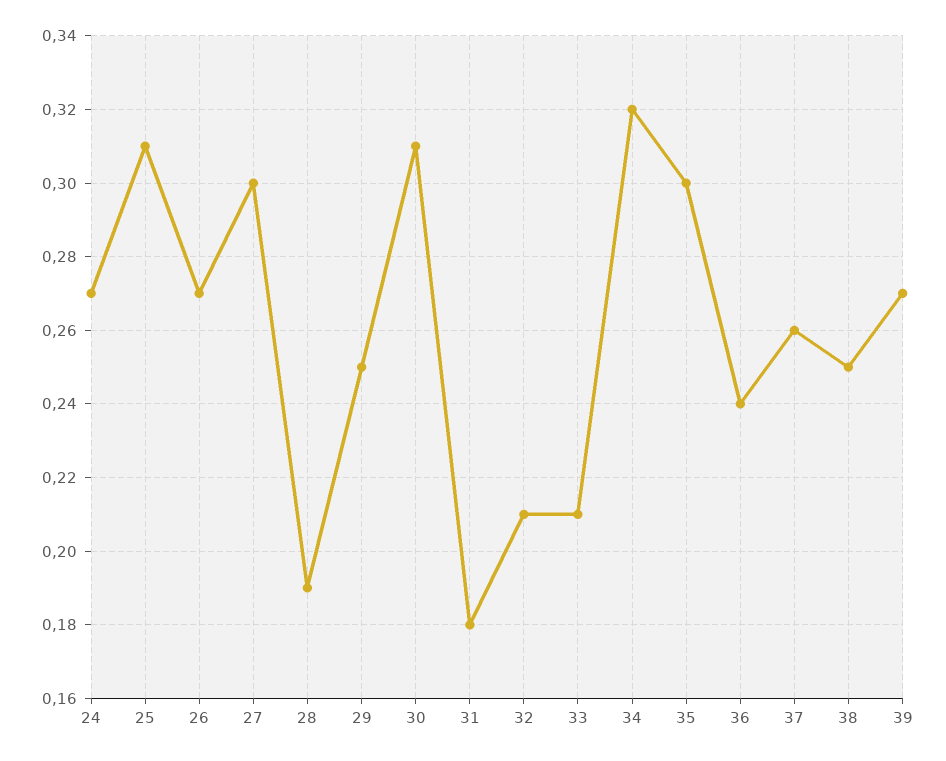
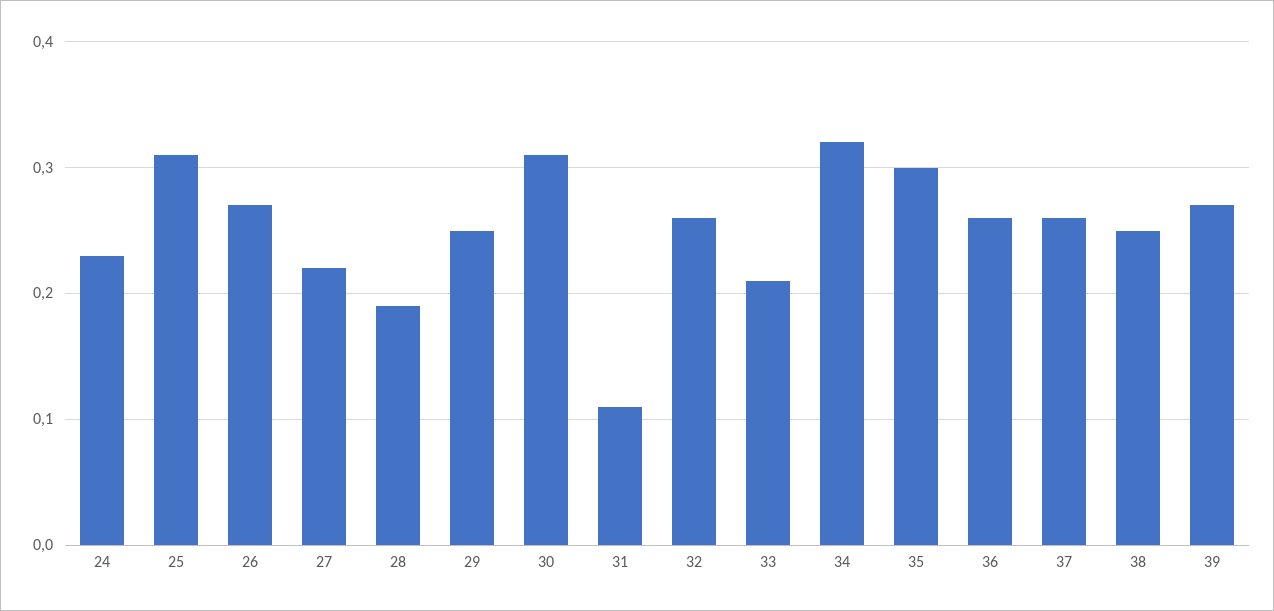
  {
-   "24": 0.27,
+   "24": 0.23,
    "25": 0.31,
    "26": 0.27,
-   "27": 0.3,
+   "27": 0.22,
    "28": 0.19,
    "29": 0.25,
    "30": 0.31,
-   "31": 0.18,
+   "31": 0.11,
-   "32": 0.21,
+   "32": 0.26,
    "33": 0.21,
    "34": 0.32,
    "35": 0.3,
-   "36": 0.24,
+   "36": 0.26,
    "37": 0.26,
    "38": 0.25,
    "39": 0.27
  }

